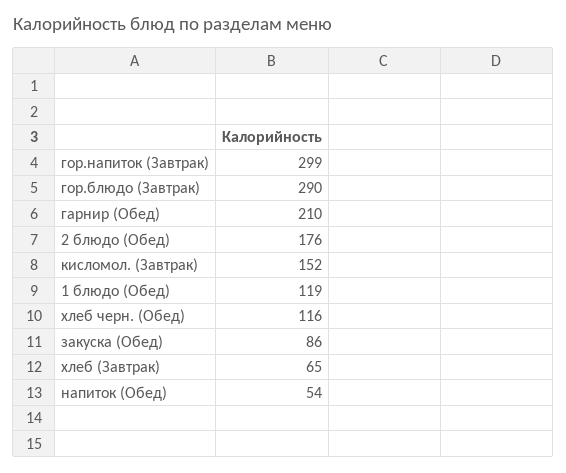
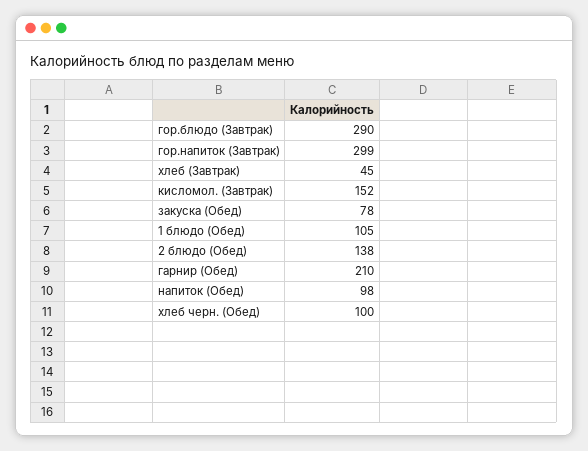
  {
    "гор.напиток (Завтрак)": 299,
    "гор.блюдо (Завтрак)": 290,
    "гарнир (Обед)": 210,
-   "2 блюдо (Обед)": 176,
+   "2 блюдо (Обед)": 138,
    "кисломол. (Завтрак)": 152,
-   "1 блюдо (Обед)": 119,
+   "1 блюдо (Обед)": 105,
-   "хлеб черн. (Обед)": 116,
+   "хлеб черн. (Обед)": 100,
-   "закуска (Обед)": 86,
+   "закуска (Обед)": 78,
-   "хлеб (Завтрак)": 65,
+   "хлеб (Завтрак)": 45,
-   "напиток (Обед)": 54
+   "напиток (Обед)": 98
  }

